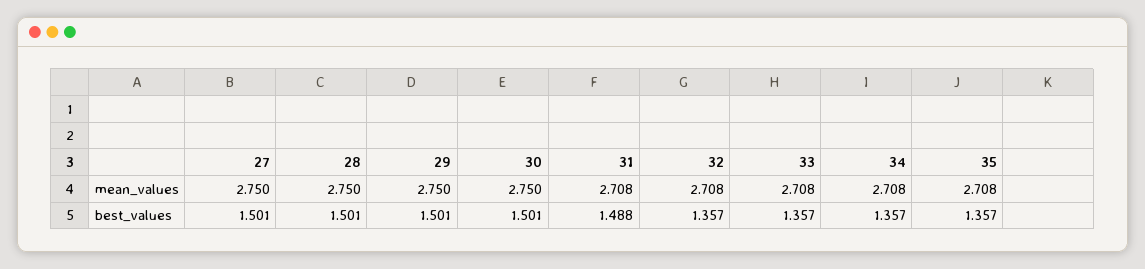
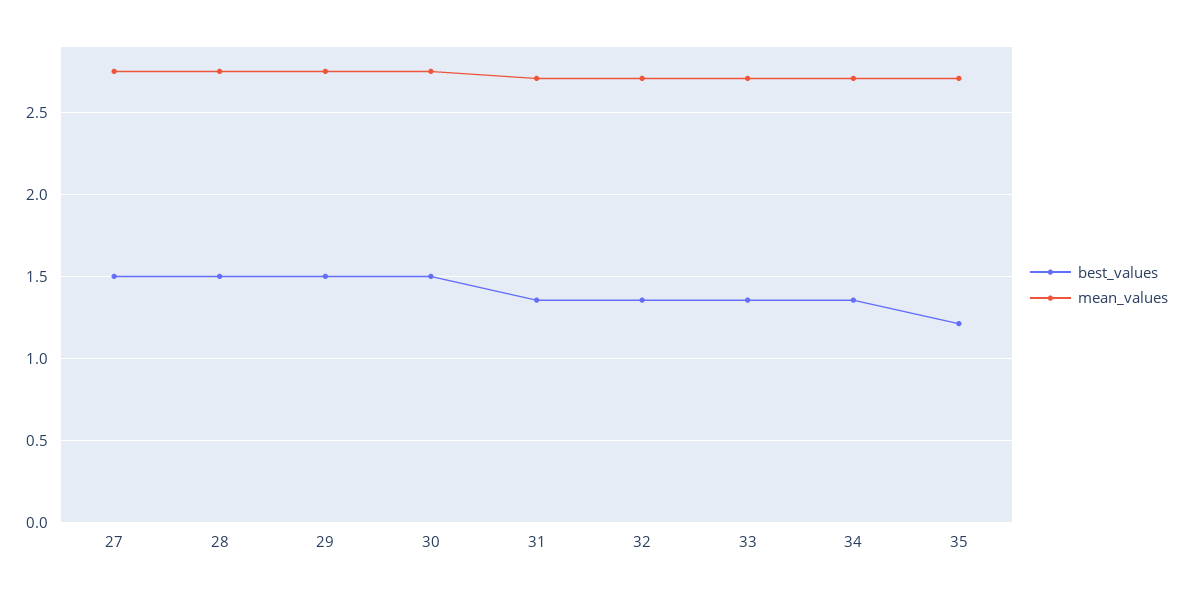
  {
    "mean_values": {
      "27": 2.75,
      "28": 2.75,
      "29": 2.75,
      "30": 2.75,
      "31": 2.708,
      "32": 2.708,
      "33": 2.708,
      "34": 2.708,
      "35": 2.708
    },
    "best_values": {
      "27": 1.501,
      "28": 1.501,
      "29": 1.501,
      "30": 1.501,
-     "31": 1.488,
+     "31": 1.35,
      "32": 1.357,
      "33": 1.357,
      "34": 1.357,
-     "35": 1.357
+     "35": 1.2
    }
  }

